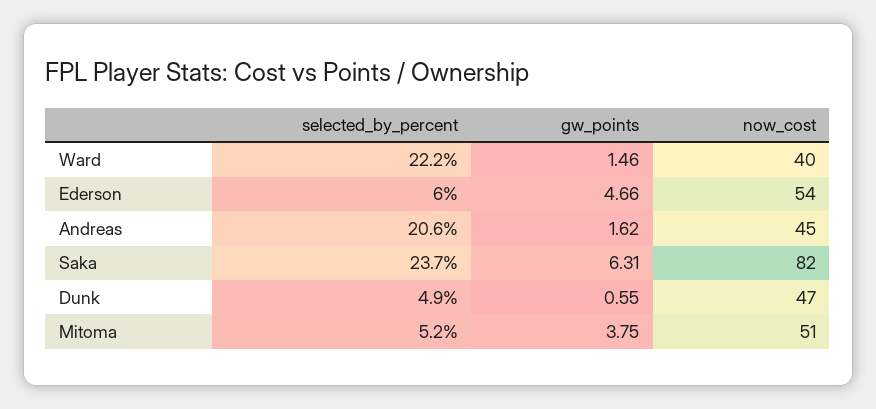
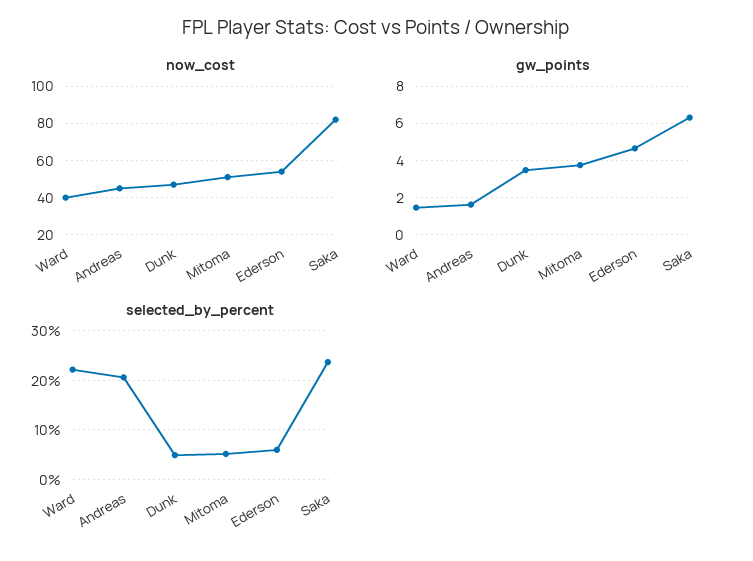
  {
    "selected_by_percent": {
      "Ward": 22.2,
      "Ederson": 6,
      "Andreas": 20.6,
      "Saka": 23.7,
      "Dunk": 4.9,
      "Mitoma": 5.2
    },
    "gw_points": {
      "Ward": 1.46,
      "Ederson": 4.66,
      "Andreas": 1.62,
      "Saka": 6.31,
-     "Dunk": 0.55,
+     "Dunk": 3.5,
      "Mitoma": 3.75
    },
    "now_cost": {
      "Ward": 40,
      "Ederson": 54,
      "Andreas": 45,
      "Saka": 82,
      "Dunk": 47,
      "Mitoma": 51
    }
  }

